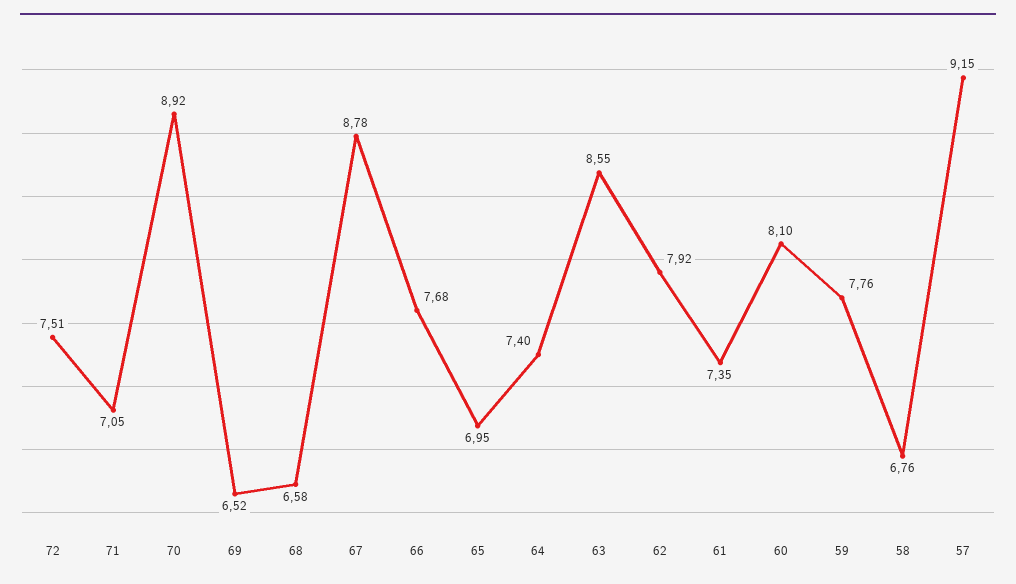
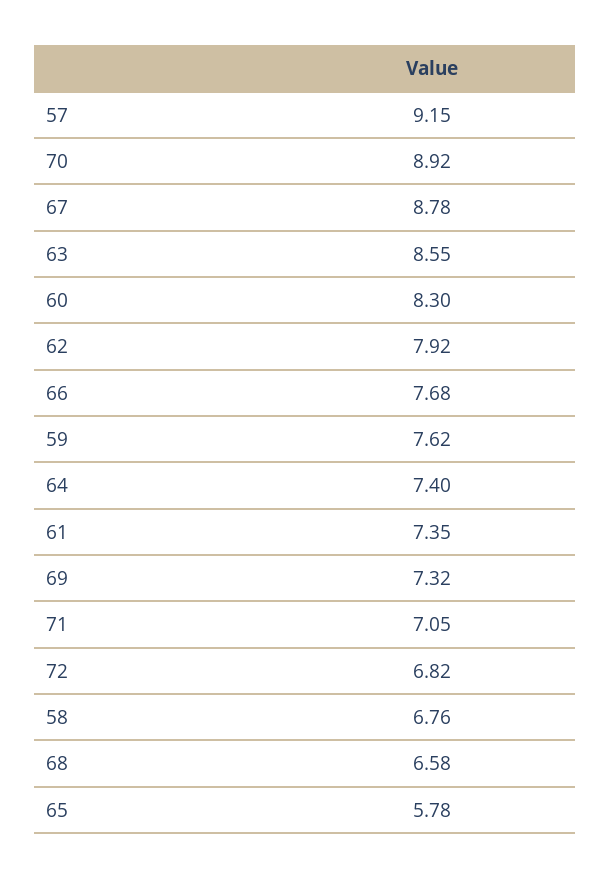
  {
-   "72": 7.51,
+   "72": 6.82,
    "71": 7.05,
    "70": 8.92,
-   "69": 6.52,
+   "69": 7.32,
    "68": 6.58,
    "67": 8.78,
    "66": 7.68,
-   "65": 6.95,
+   "65": 5.78,
    "64": 7.4,
    "63": 8.55,
    "62": 7.92,
    "61": 7.35,
-   "60": 8.1,
+   "60": 8.3,
-   "59": 7.76,
+   "59": 7.62,
    "58": 6.76,
    "57": 9.15
  }

